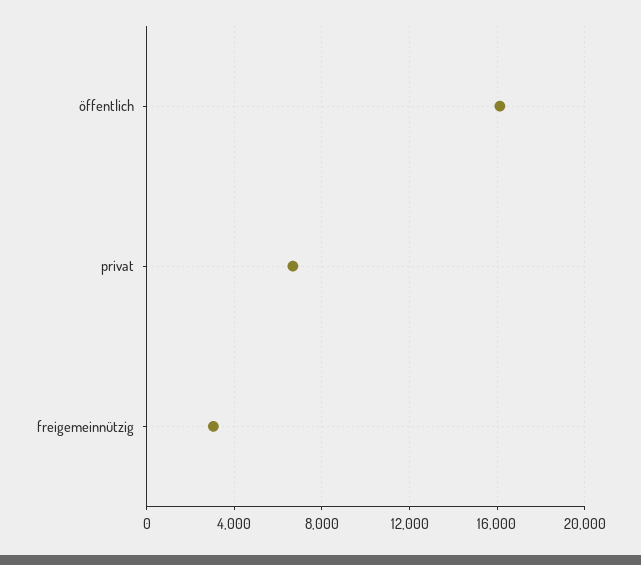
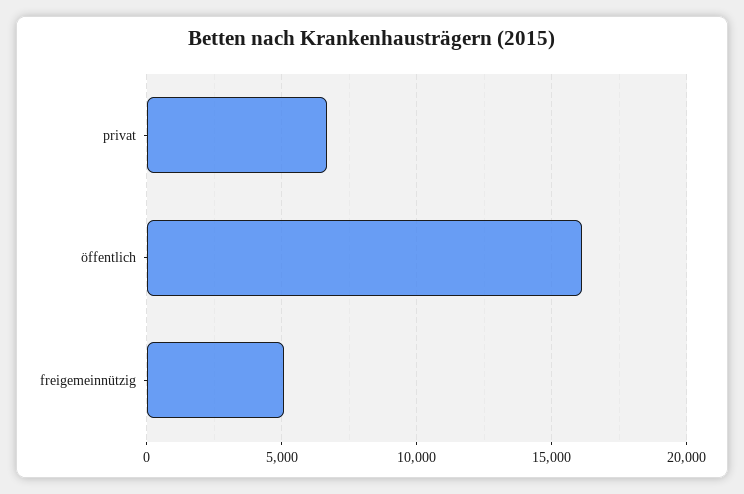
  {
    "öffentlich": 16000,
    "privat": 6500,
-   "freigemeinnützig": 3000
+   "freigemeinnützig": 5000
  }

